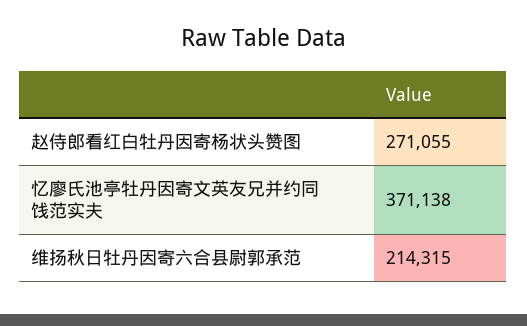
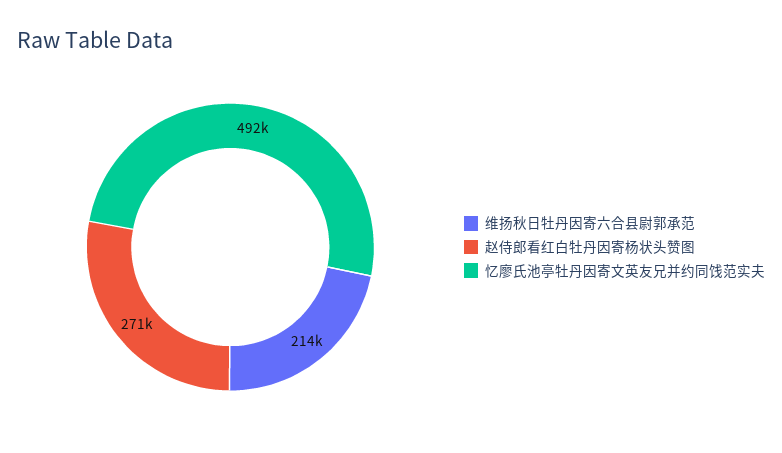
  {
    "赵侍郎看红白牡丹因寄杨状头赞图": 271055,
-   "忆廖氏池亭牡丹因寄文英友兄并约同饯范实夫": 371138,
+   "忆廖氏池亭牡丹因寄文英友兄并约同饯范实夫": 492000,
    "维扬秋日牡丹因寄六合县尉郭承范": 214315
  }

